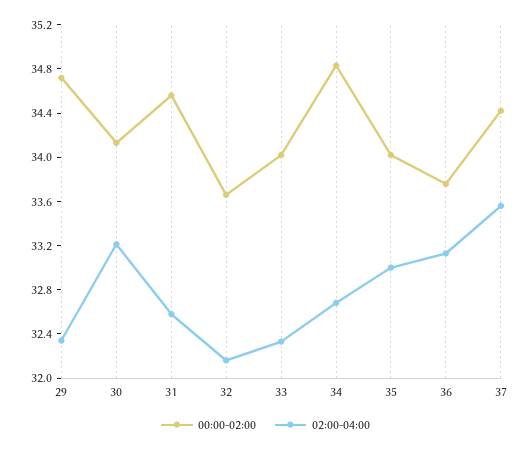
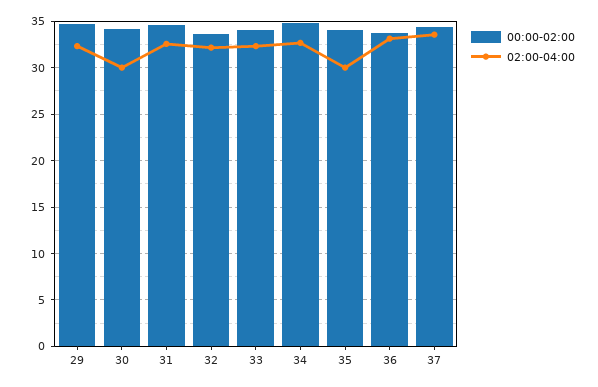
  {
    "00:00-02:00": {
      "29": 34.7,
      "30": 34.1,
      "31": 34.6,
      "32": 33.7,
      "33": 34,
      "34": 34.8,
      "35": 34,
      "36": 33.8,
      "37": 34.4
    },
    "02:00-04:00": {
      "29": 32.3,
-     "30": 33.2,
+     "30": 30,
      "31": 32.6,
      "32": 32.2,
      "33": 32.3,
      "34": 32.7,
-     "35": 33,
+     "35": 30,
      "36": 33.1,
      "37": 33.6
    }
  }

